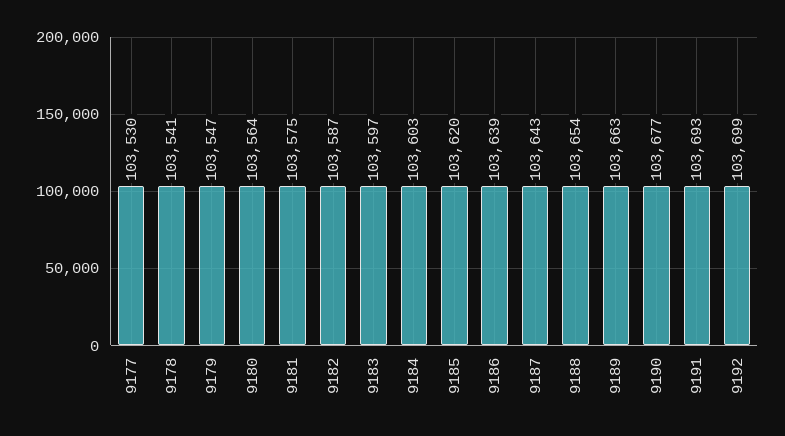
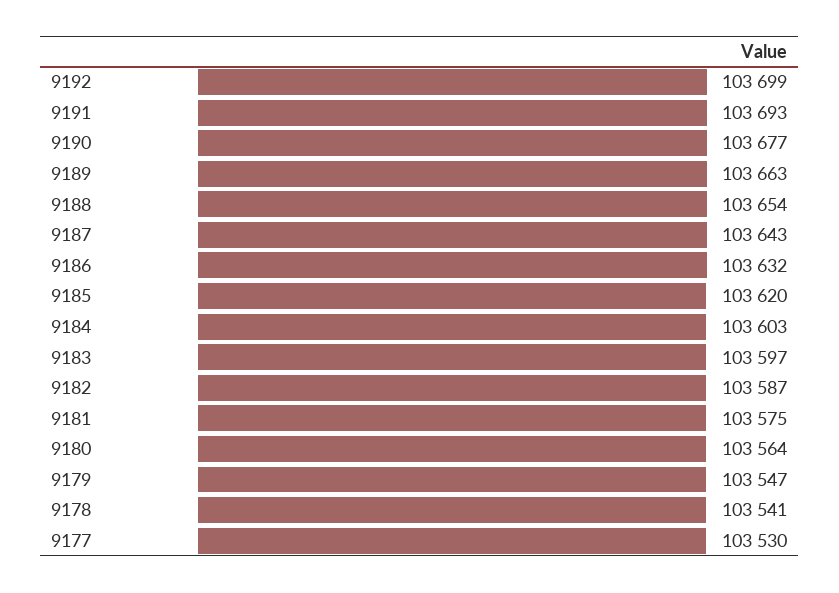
  {
    "9177": 103530,
    "9178": 103541,
    "9179": 103547,
    "9180": 103564,
    "9181": 103575,
    "9182": 103587,
    "9183": 103597,
    "9184": 103603,
    "9185": 103620,
-   "9186": 103639,
+   "9186": 103632,
    "9187": 103643,
    "9188": 103654,
    "9189": 103663,
    "9190": 103677,
    "9191": 103693,
    "9192": 103699
  }

